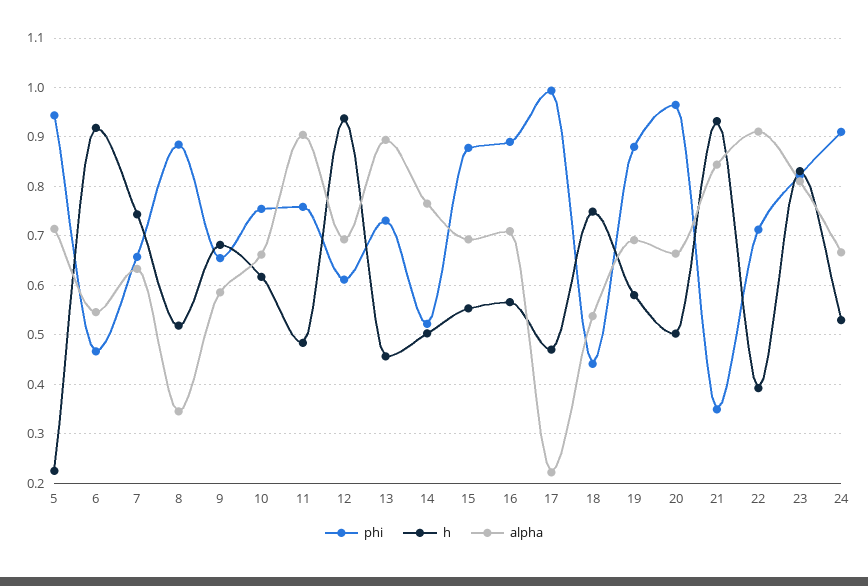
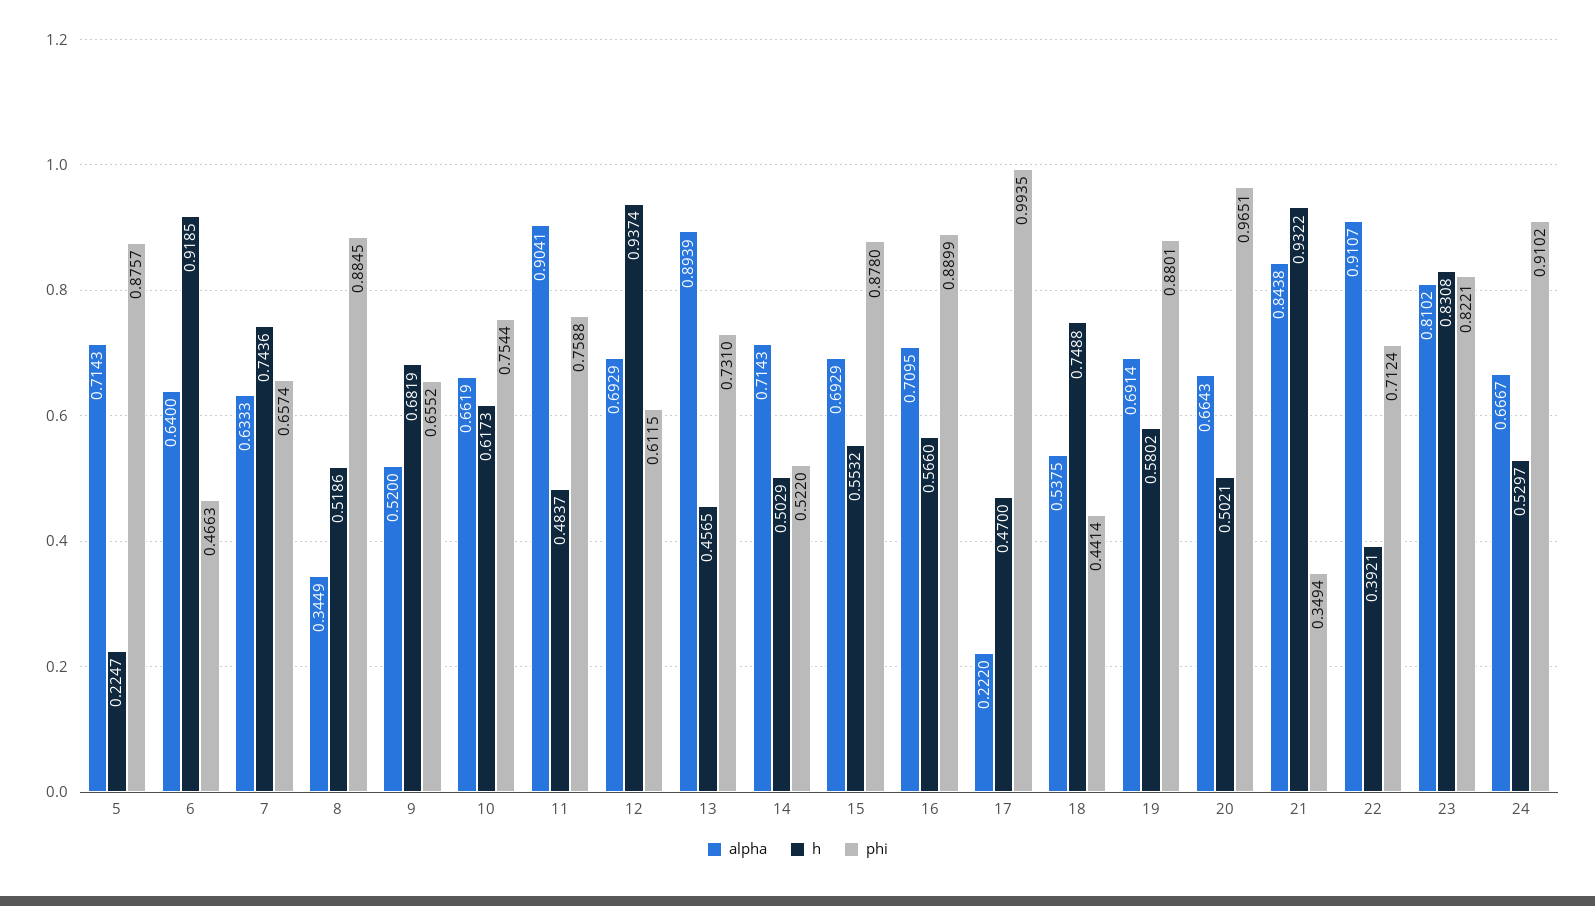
  {
    "phi": {
-     "5": 0.94,
+     "5": 0.8757,
      "6": 0.4663,
      "7": 0.6574,
      "8": 0.8845,
      "9": 0.6552,
      "10": 0.7544,
      "11": 0.7588,
      "12": 0.6115,
      "13": 0.731,
      "14": 0.522,
      "15": 0.878,
      "16": 0.8899,
      "17": 0.9935,
      "18": 0.4414,
      "19": 0.8801,
      "20": 0.9651,
      "21": 0.3494,
      "22": 0.7124,
      "23": 0.8221,
      "24": 0.9102
    },
    "h": {
      "5": 0.2247,
      "6": 0.9185,
      "7": 0.7436,
      "8": 0.5186,
      "9": 0.6819,
      "10": 0.6173,
      "11": 0.4837,
      "12": 0.9374,
      "13": 0.4565,
      "14": 0.5029,
      "15": 0.5532,
      "16": 0.566,
      "17": 0.47,
      "18": 0.7488,
      "19": 0.5802,
      "20": 0.5021,
      "21": 0.9322,
      "22": 0.3921,
      "23": 0.8308,
      "24": 0.5297
    },
    "alpha": {
      "5": 0.7143,
-     "6": 0.54,
+     "6": 0.64,
      "7": 0.6333,
      "8": 0.3449,
-     "9": 0.58,
+     "9": 0.52,
      "10": 0.6619,
      "11": 0.9041,
      "12": 0.6929,
      "13": 0.8939,
-     "14": 0.76,
+     "14": 0.7143,
      "15": 0.6929,
      "16": 0.7095,
      "17": 0.222,
      "18": 0.5375,
      "19": 0.6914,
      "20": 0.6643,
      "21": 0.8438,
      "22": 0.9107,
      "23": 0.8102,
      "24": 0.6667
    }
  }

